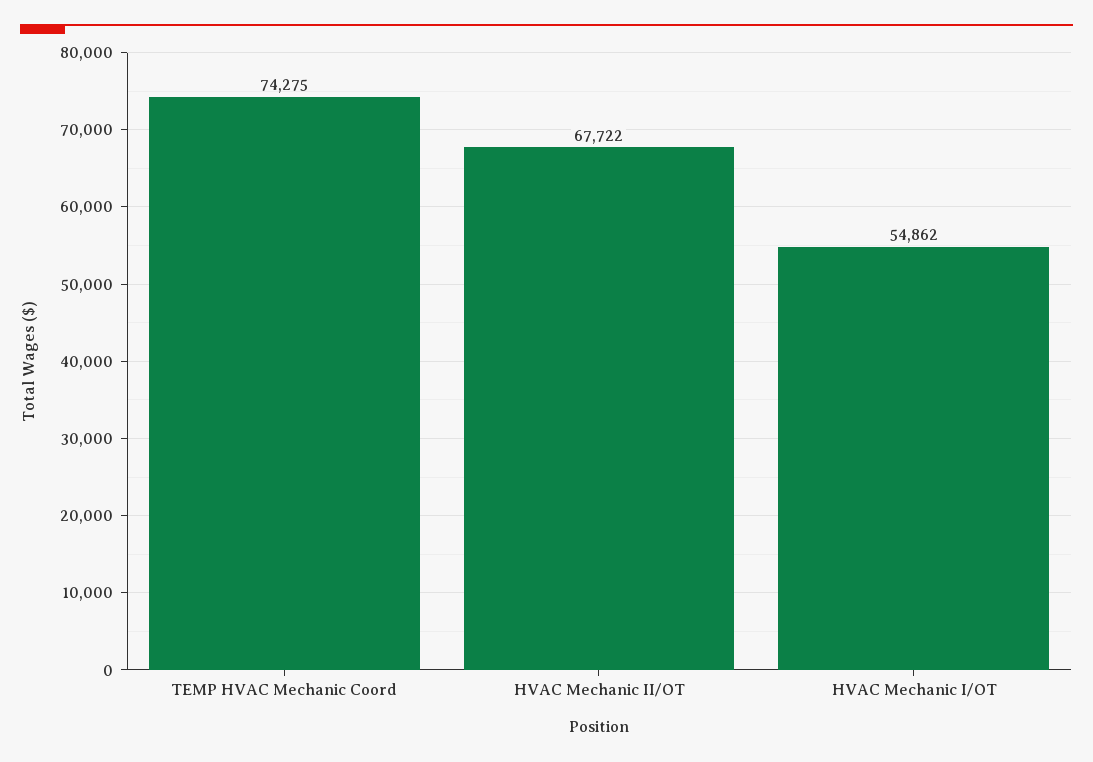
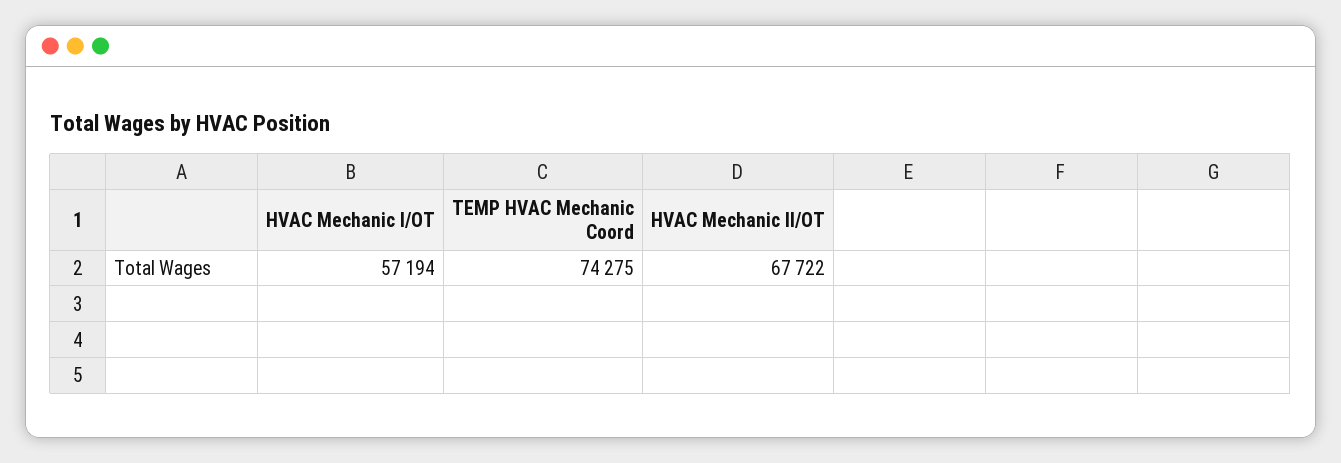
  {
    "TEMP HVAC Mechanic Coord": 74275,
    "HVAC Mechanic II/OT": 67722,
-   "HVAC Mechanic I/OT": 54862
+   "HVAC Mechanic I/OT": 57194
  }

